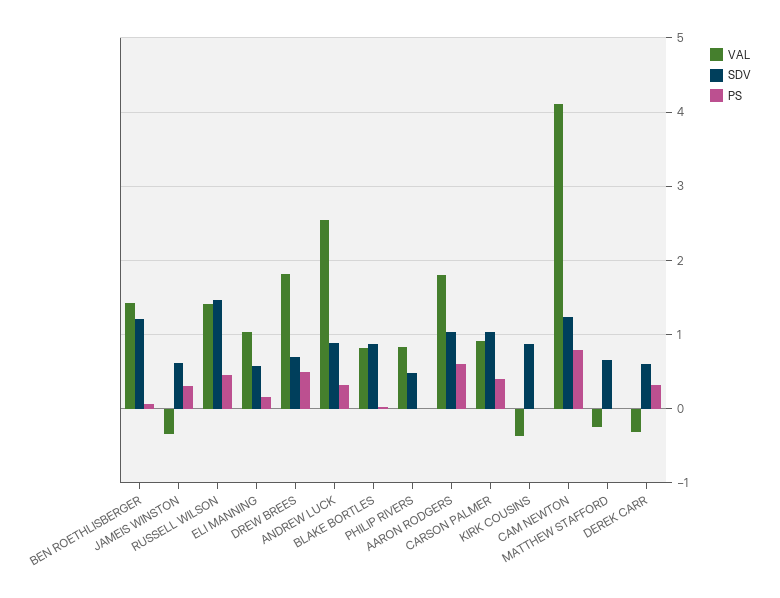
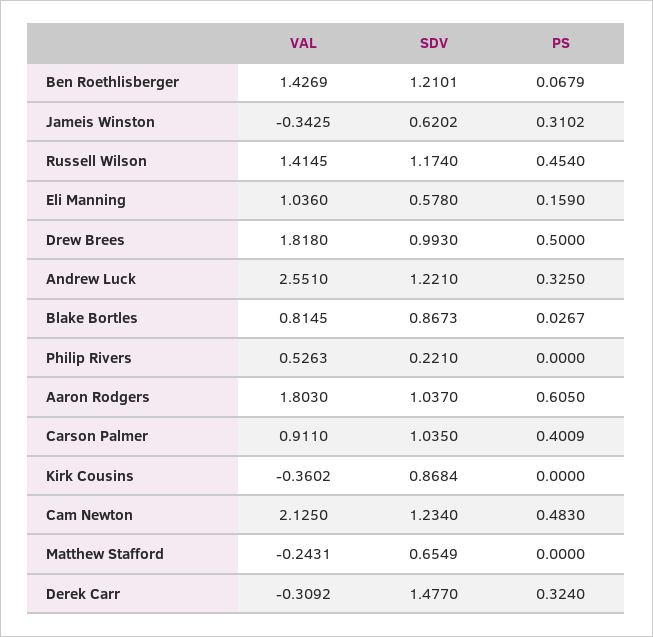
  {
    "VAL": {
      "BEN ROETHLISBERGER": 1.4269,
      "JAMEIS WINSTON": -0.3425,
      "RUSSELL WILSON": 1.4145,
      "ELI MANNING": 1.036,
      "DREW BREES": 1.818,
      "ANDREW LUCK": 2.551,
      "BLAKE BORTLES": 0.8145,
-     "PHILIP RIVERS": 0.8,
+     "PHILIP RIVERS": 0.5263,
      "AARON RODGERS": 1.803,
      "CARSON PALMER": 0.911,
      "KIRK COUSINS": -0.3602,
-     "CAM NEWTON": 4.1,
+     "CAM NEWTON": 2.125,
      "MATTHEW STAFFORD": -0.2431,
      "DEREK CARR": -0.3092
    },
    "SDV": {
      "BEN ROETHLISBERGER": 1.2101,
      "JAMEIS WINSTON": 0.6202,
-     "RUSSELL WILSON": 1.5,
+     "RUSSELL WILSON": 1.174,
      "ELI MANNING": 0.578,
-     "DREW BREES": 0.7,
+     "DREW BREES": 0.993,
-     "ANDREW LUCK": 0.9,
+     "ANDREW LUCK": 1.221,
      "BLAKE BORTLES": 0.8673,
-     "PHILIP RIVERS": 0.5,
+     "PHILIP RIVERS": 0.221,
      "AARON RODGERS": 1.037,
      "CARSON PALMER": 1.035,
      "KIRK COUSINS": 0.8684,
      "CAM NEWTON": 1.234,
      "MATTHEW STAFFORD": 0.6549,
-     "DEREK CARR": 0.6
+     "DEREK CARR": 1.477
    },
    "PS": {
      "BEN ROETHLISBERGER": 0.0679,
      "JAMEIS WINSTON": 0.3102,
      "RUSSELL WILSON": 0.454,
      "ELI MANNING": 0.159,
      "DREW BREES": 0.5,
      "ANDREW LUCK": 0.325,
      "BLAKE BORTLES": 0.0267,
      "PHILIP RIVERS": 0,
      "AARON RODGERS": 0.605,
      "CARSON PALMER": 0.4009,
      "KIRK COUSINS": 0,
-     "CAM NEWTON": 0.8,
+     "CAM NEWTON": 0.483,
      "MATTHEW STAFFORD": 0,
      "DEREK CARR": 0.324
    }
  }

